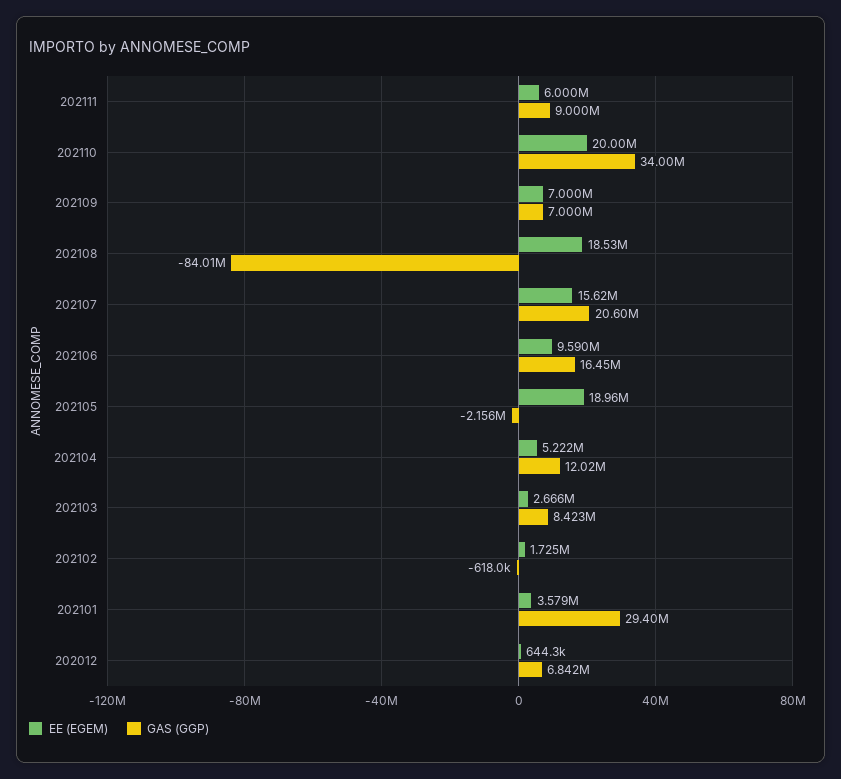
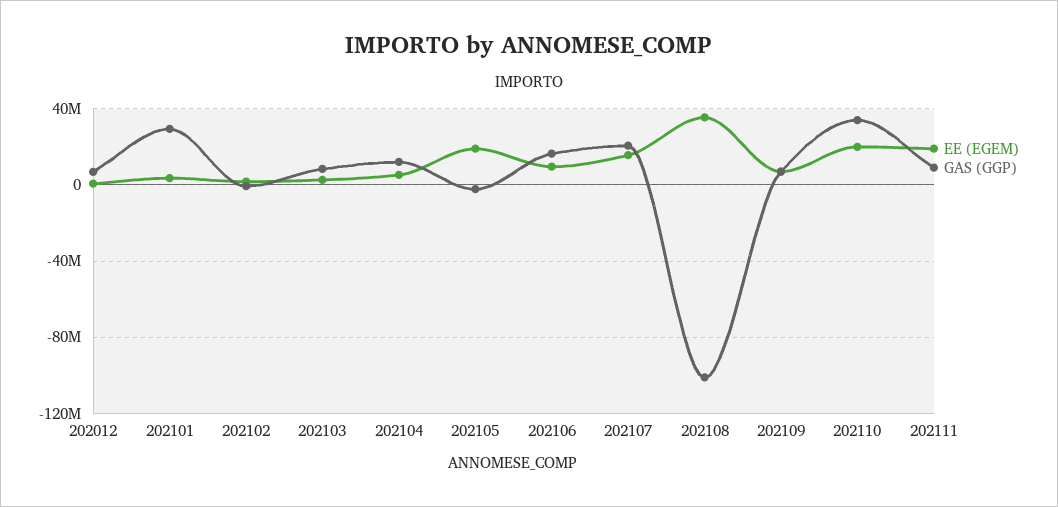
  {
    "EE (EGEM)": {
-     "202111": 6000000,
+     "202111": 20000000,
      "202110": 20000000,
      "202109": 7000000,
-     "202108": 18530000,
+     "202108": 35000000,
      "202107": 15620000,
      "202106": 9590000,
      "202105": 18960000,
      "202104": 5222000,
      "202103": 2666000,
      "202102": 1725000,
      "202101": 3579000,
      "202012": 644300
    },
    "GAS (GGP)": {
      "202111": 9000000,
      "202110": 34000000,
      "202109": 7000000,
-     "202108": -84010000,
+     "202108": -100000000,
      "202107": 20600000,
      "202106": 16450000,
      "202105": -2156000,
      "202104": 12020000,
      "202103": 8423000,
      "202102": -618000,
      "202101": 29400000,
      "202012": 6842000
    }
  }

